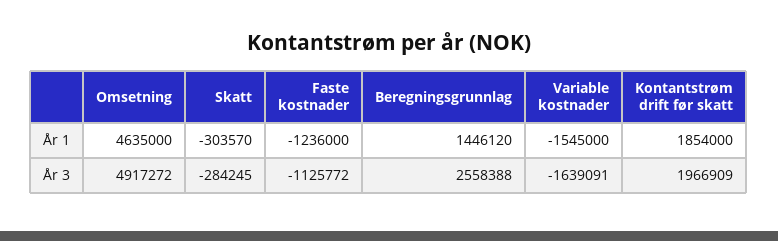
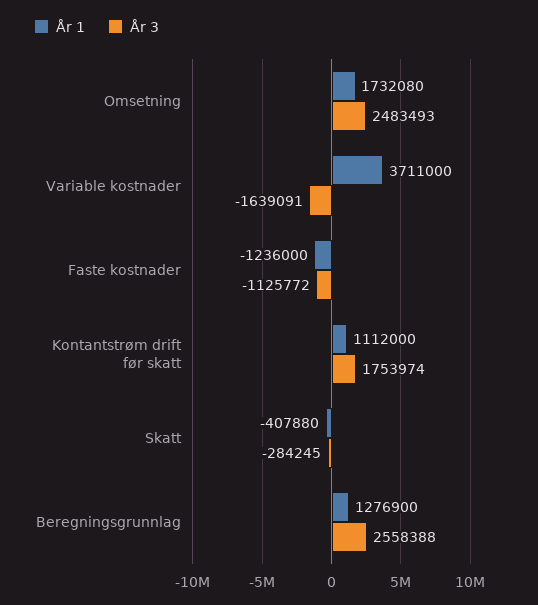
  {
    "År 1": {
-     "Omsetning": 4635000,
+     "Omsetning": 1732080,
-     "Skatt": -303570,
+     "Skatt": -407880,
      "Faste kostnader": -1236000,
-     "Beregningsgrunnlag": 1446120,
+     "Beregningsgrunnlag": 1276900,
-     "Variable kostnader": -1545000,
+     "Variable kostnader": 3711000,
-     "Kontantstrøm drift før skatt": 1854000
+     "Kontantstrøm drift før skatt": 1112000
    },
    "År 3": {
-     "Omsetning": 4917272,
+     "Omsetning": 2483493,
      "Skatt": -284245,
      "Faste kostnader": -1125772,
      "Beregningsgrunnlag": 2558388,
      "Variable kostnader": -1639091,
-     "Kontantstrøm drift før skatt": 1966909
+     "Kontantstrøm drift før skatt": 1753974
    }
  }

